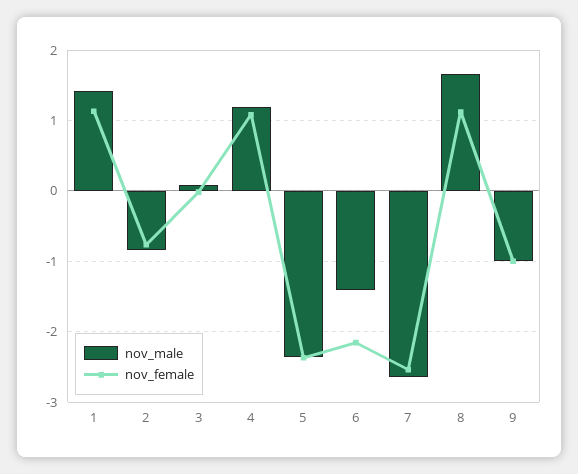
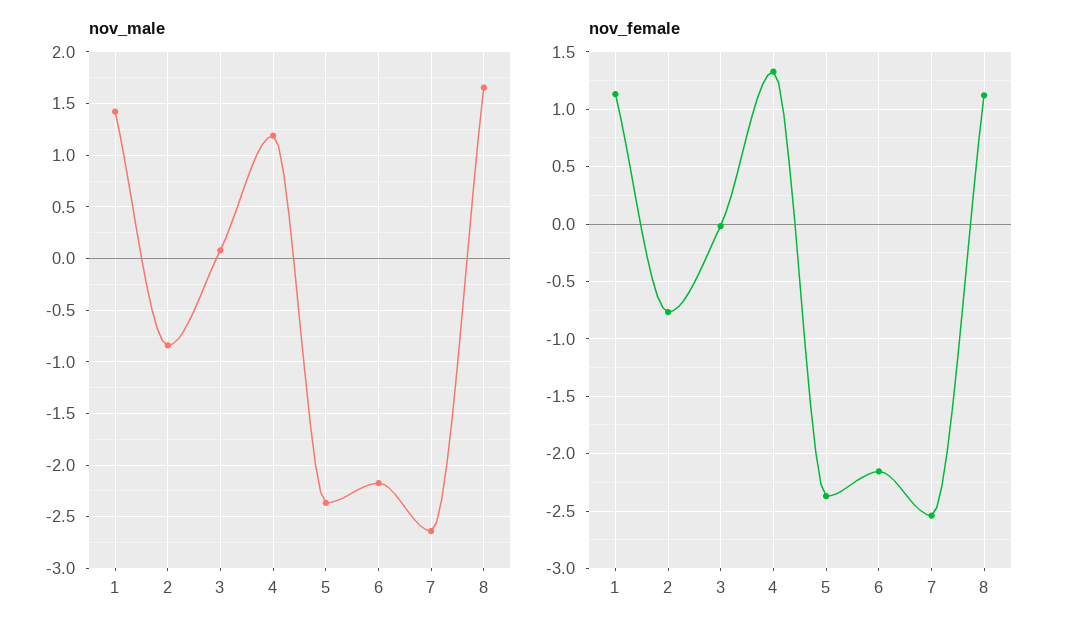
  {
    "nov_male": {
      "1": 1.4,
      "2": -0.8,
      "3": 0.1,
      "4": 1.2,
      "5": -2.4,
-     "6": -1.4,
+     "6": -2.2,
      "7": -2.6,
-     "8": 1.7,
+     "8": 1.7
-     "9": -1
    },
    "nov_female": {
      "1": 1.1,
      "2": -0.8,
      "3": 0,
-     "4": 1.1,
+     "4": 1.3,
      "5": -2.4,
      "6": -2.2,
      "7": -2.5,
-     "8": 1.1,
+     "8": 1.1
-     "9": -1
    }
  }

